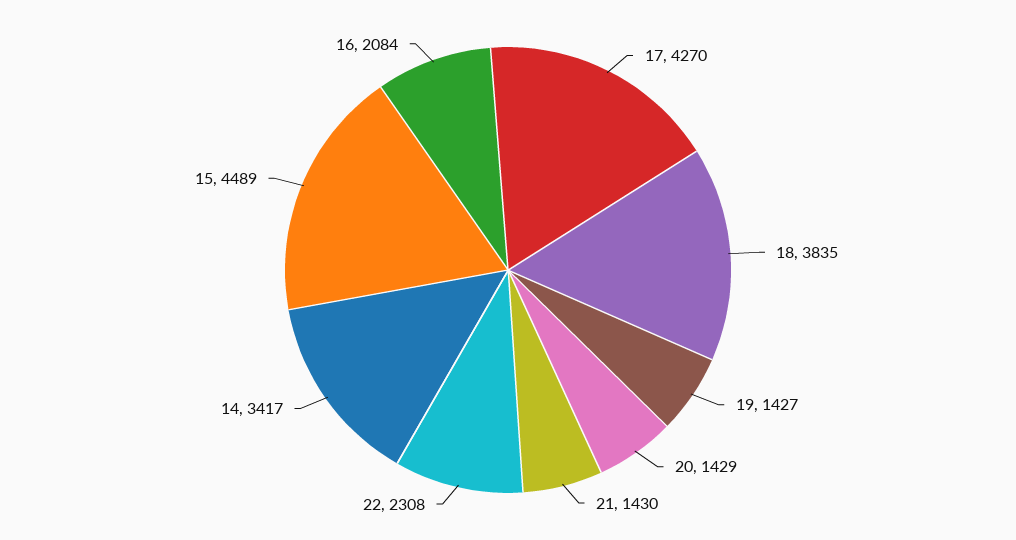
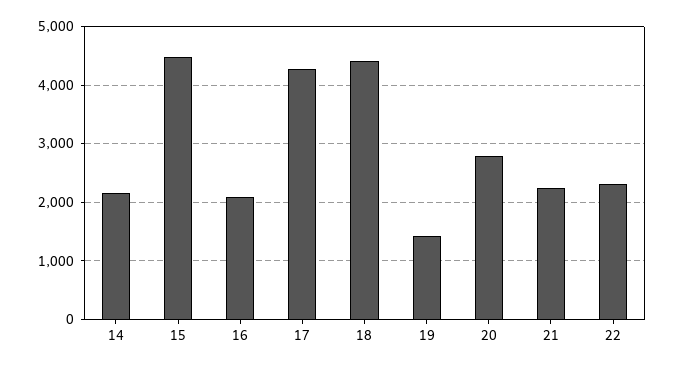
  {
    "17": 4270,
-   "18": 3835,
+   "18": 4400,
    "19": 1427,
-   "20": 1429,
+   "20": 2800,
-   "21": 1430,
+   "21": 2200,
    "22": 2308,
-   "14": 3417,
+   "14": 2200,
    "15": 4489,
    "16": 2084
  }

